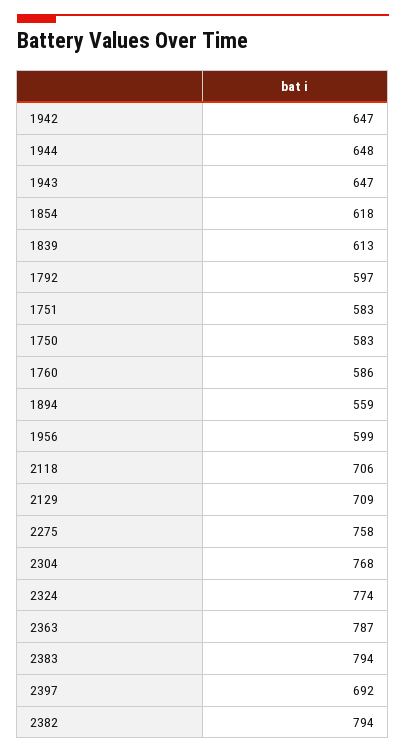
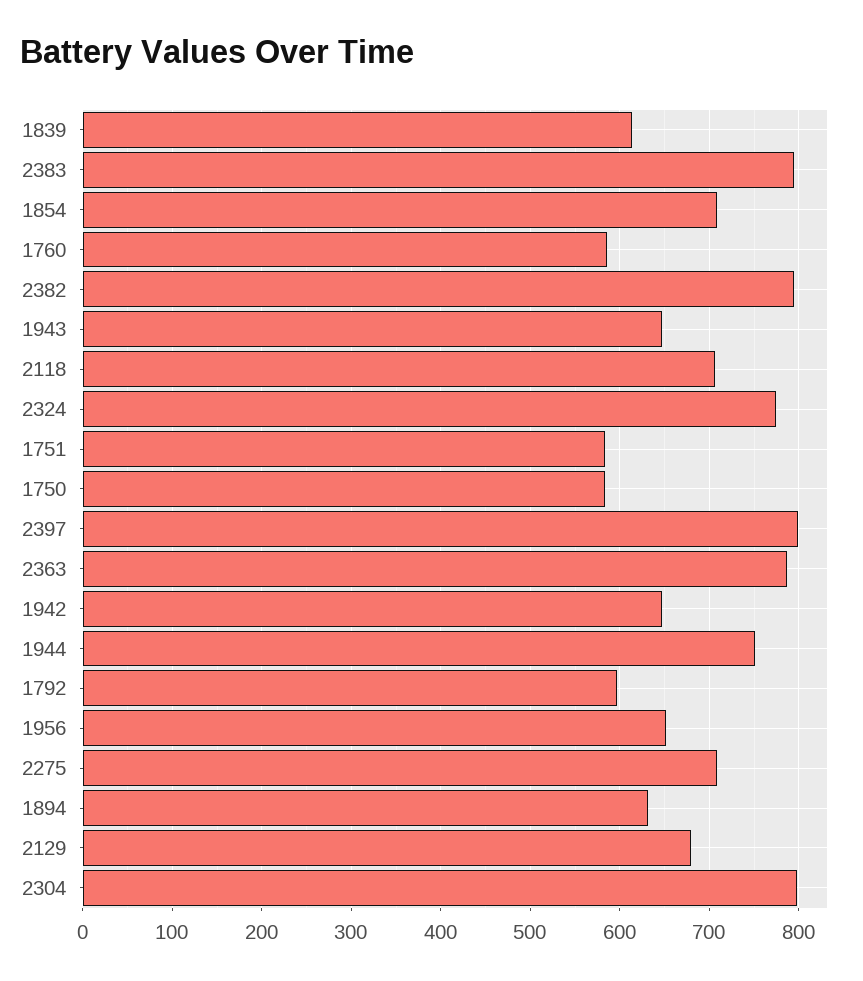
  {
    "1942": 647,
-   "1944": 648,
+   "1944": 750,
    "1943": 647,
-   "1854": 618,
+   "1854": 710,
    "1839": 613,
    "1792": 597,
    "1751": 583,
    "1750": 583,
    "1760": 586,
-   "1894": 559,
+   "1894": 630,
-   "1956": 599,
+   "1956": 650,
    "2118": 706,
-   "2129": 709,
+   "2129": 680,
-   "2275": 758,
+   "2275": 710,
-   "2304": 768,
+   "2304": 800,
    "2324": 774,
    "2363": 787,
    "2383": 794,
-   "2397": 692,
+   "2397": 800,
    "2382": 794
  }

